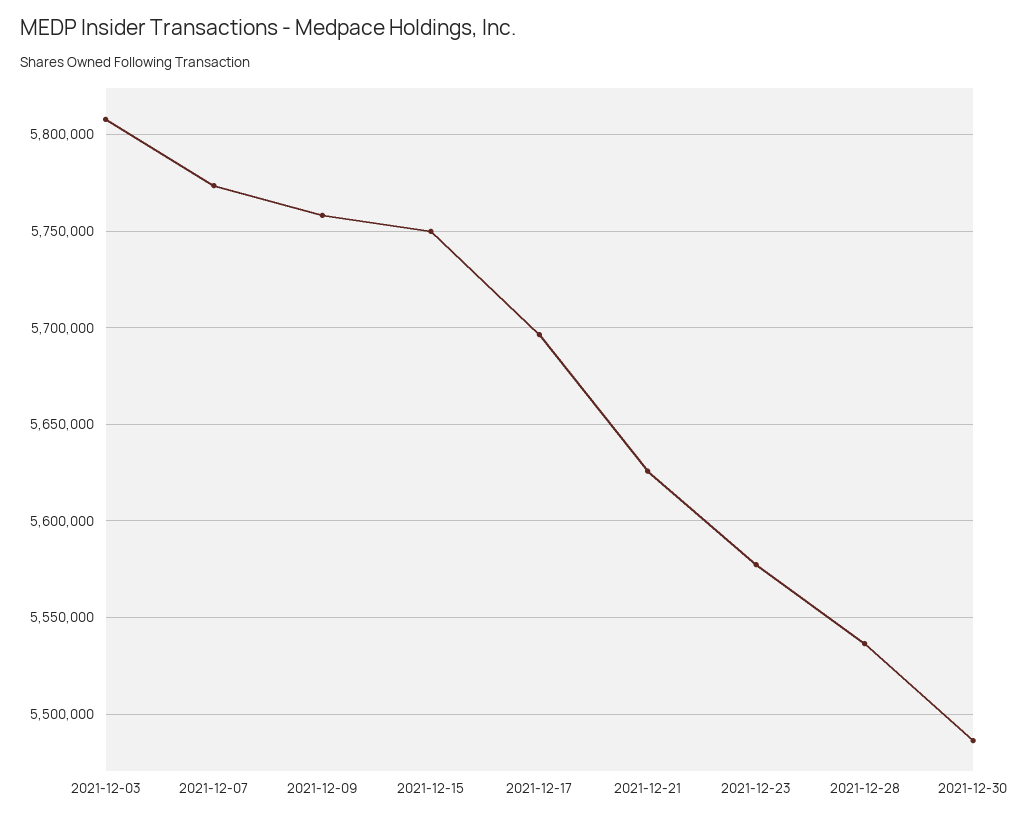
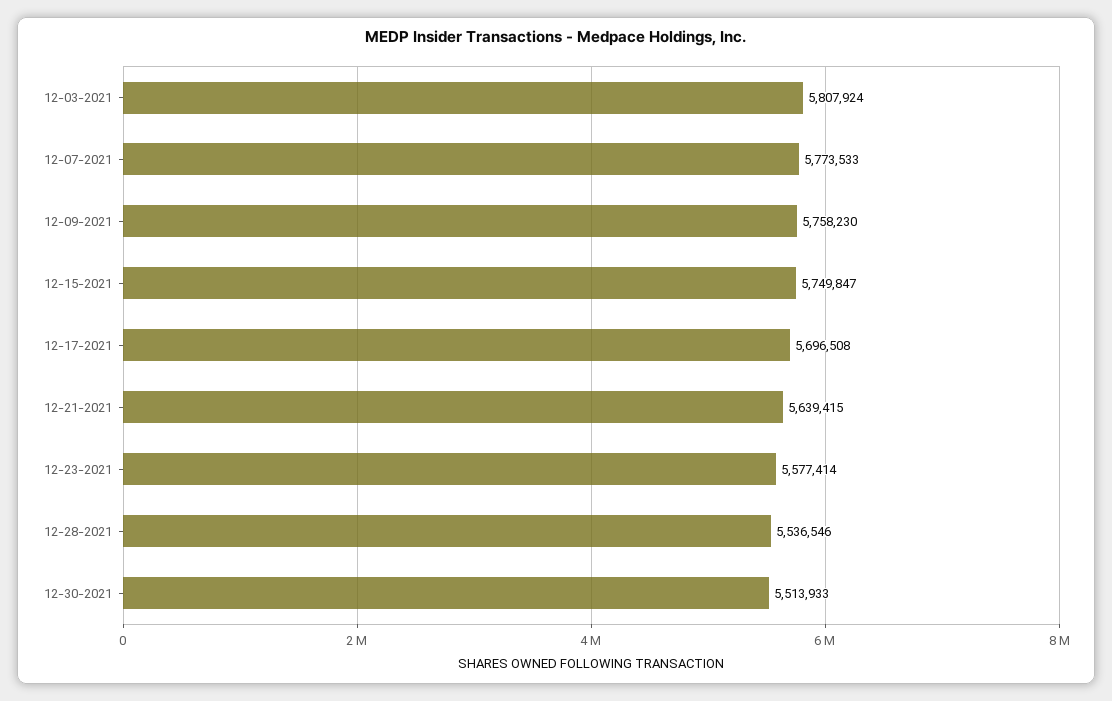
  {
    "2021-12-03": 5807924,
    "2021-12-07": 5773533,
    "2021-12-09": 5758230,
    "2021-12-15": 5749847,
    "2021-12-17": 5696508,
-   "2021-12-21": 5625000,
+   "2021-12-21": 5639415,
    "2021-12-23": 5577414,
    "2021-12-28": 5536546,
-   "2021-12-30": 5485000
+   "2021-12-30": 5513933
  }

